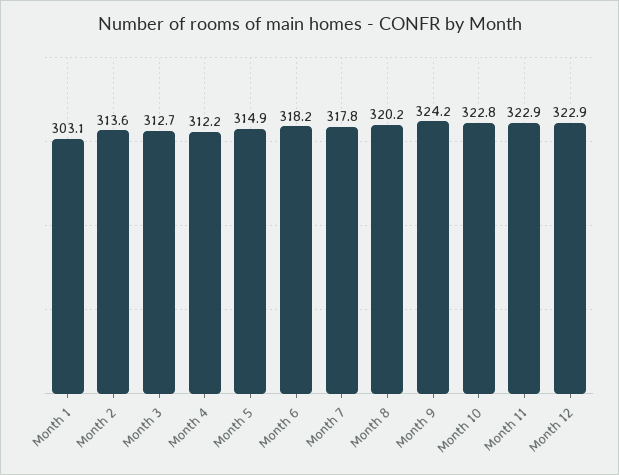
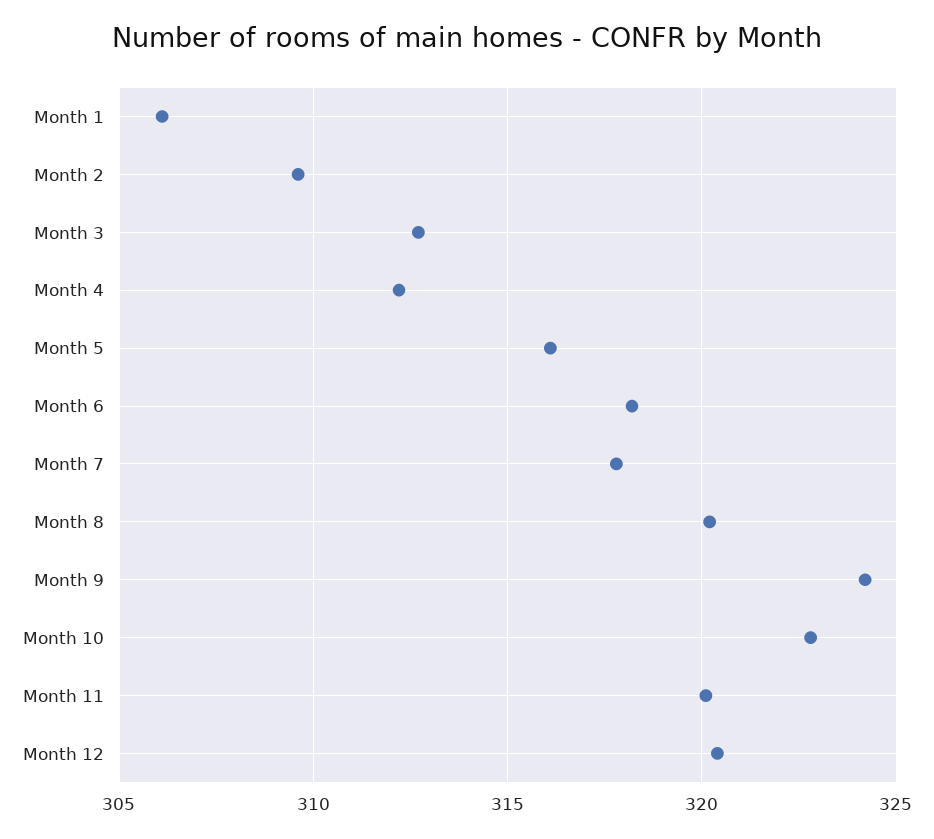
  {
-   "Month 1": 303.1,
+   "Month 1": 306,
-   "Month 2": 313.6,
+   "Month 2": 309.5,
    "Month 3": 312.7,
    "Month 4": 312.2,
-   "Month 5": 314.9,
+   "Month 5": 316,
    "Month 6": 318.2,
    "Month 7": 317.8,
    "Month 8": 320.2,
    "Month 9": 324.2,
    "Month 10": 322.8,
-   "Month 11": 322.9,
+   "Month 11": 320,
-   "Month 12": 322.9
+   "Month 12": 320.5
  }

